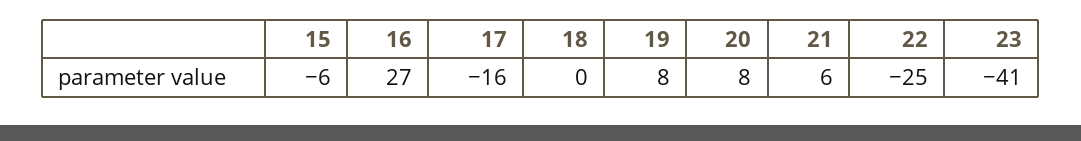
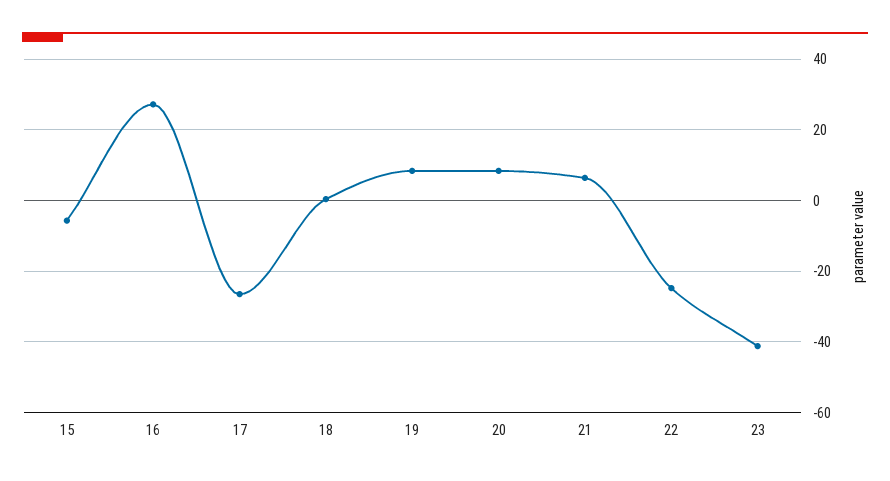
  {
    "15": -6,
    "16": 27,
-   "17": -16,
+   "17": -26,
    "18": 0,
    "19": 8,
    "20": 8,
    "21": 6,
    "22": -25,
    "23": -41
  }

